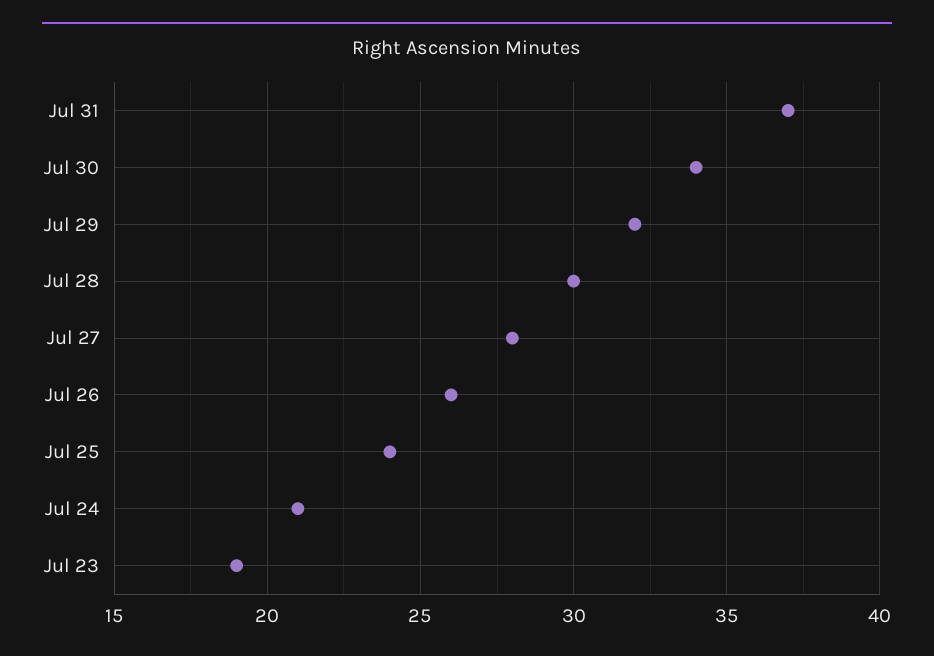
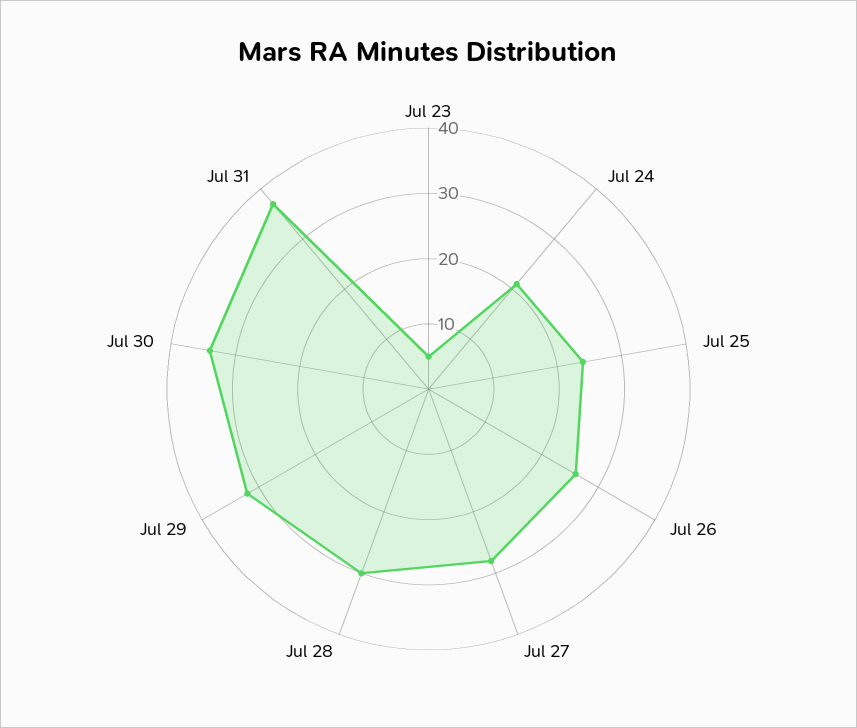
  {
    "Jul 31": 37,
    "Jul 30": 34,
    "Jul 29": 32,
    "Jul 28": 30,
    "Jul 27": 28,
    "Jul 26": 26,
    "Jul 25": 24,
    "Jul 24": 21,
-   "Jul 23": 19
+   "Jul 23": 5
  }

